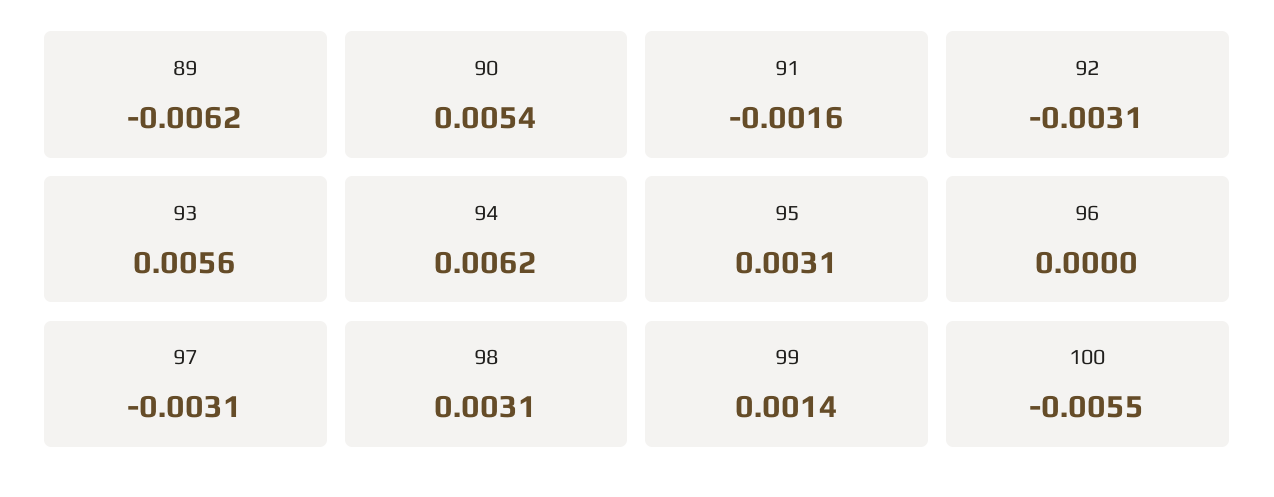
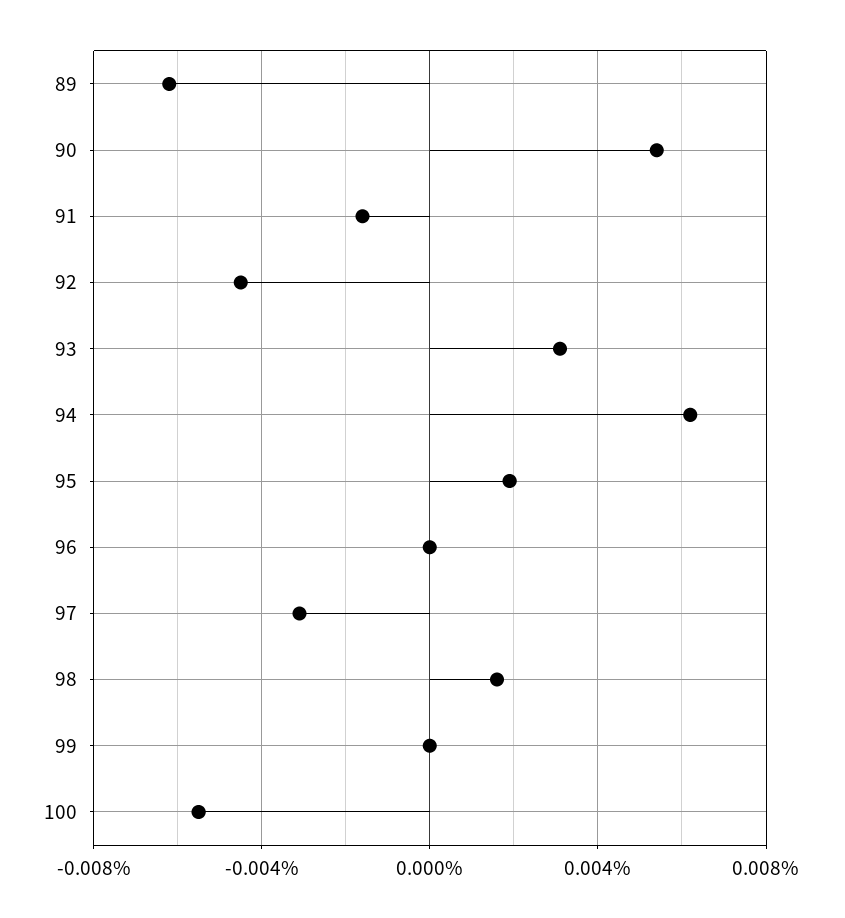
  {
    "89": -0.0062,
    "90": 0.0054,
    "91": -0.0016,
-   "92": -0.0031,
+   "92": -0.0045,
-   "93": 0.0056,
+   "93": 0.003,
    "94": 0.0062,
-   "95": 0.0031,
+   "95": 0.002,
    "96": 0,
    "97": -0.0031,
-   "98": 0.0031,
+   "98": 0.0015,
-   "99": 0.0014,
+   "99": 0,
    "100": -0.0055
  }

